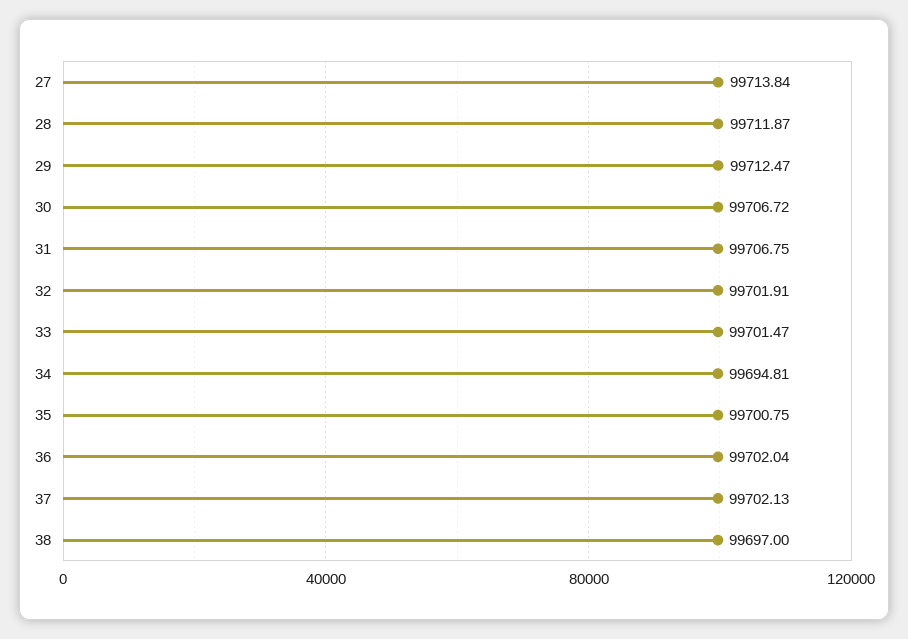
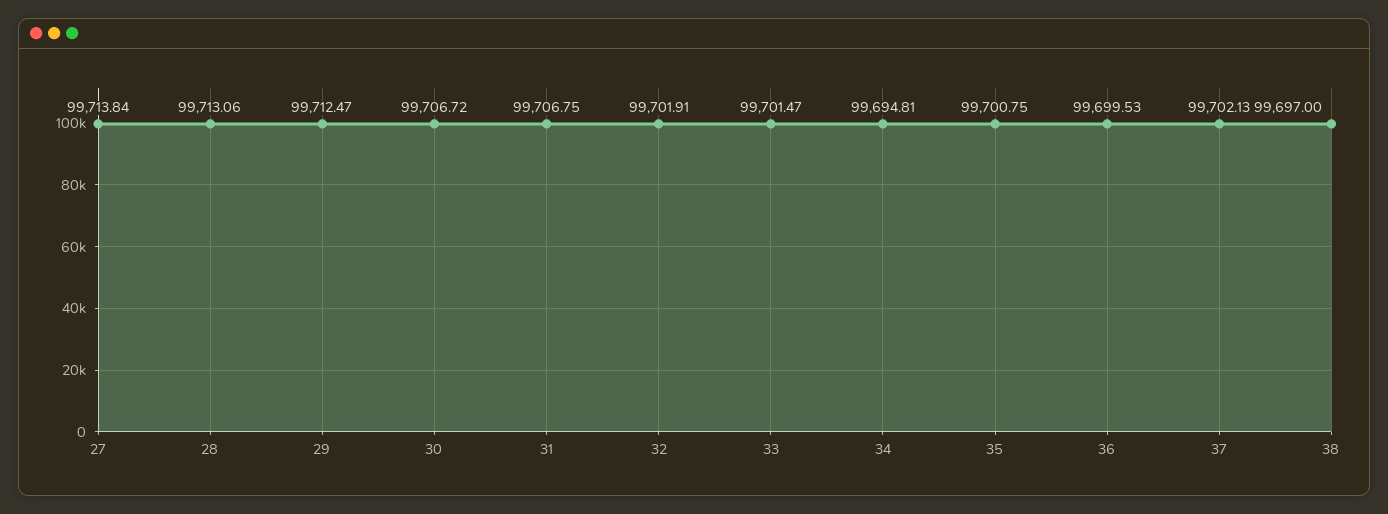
  {
    "27": 99713.84,
-   "28": 99711.87,
+   "28": 99713.06,
    "29": 99712.47,
    "30": 99706.72,
    "31": 99706.75,
    "32": 99701.91,
    "33": 99701.47,
    "34": 99694.81,
    "35": 99700.75,
-   "36": 99702.04,
+   "36": 99699.53,
    "37": 99702.13,
    "38": 99697
  }

